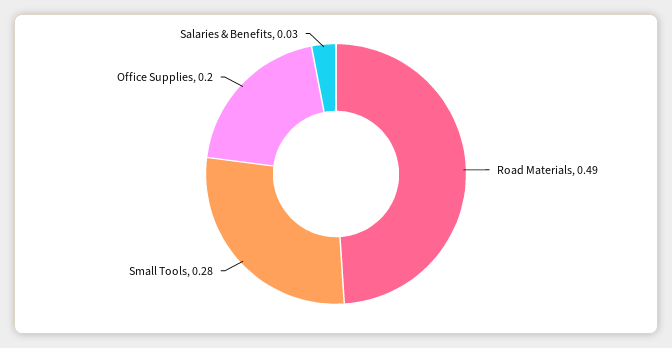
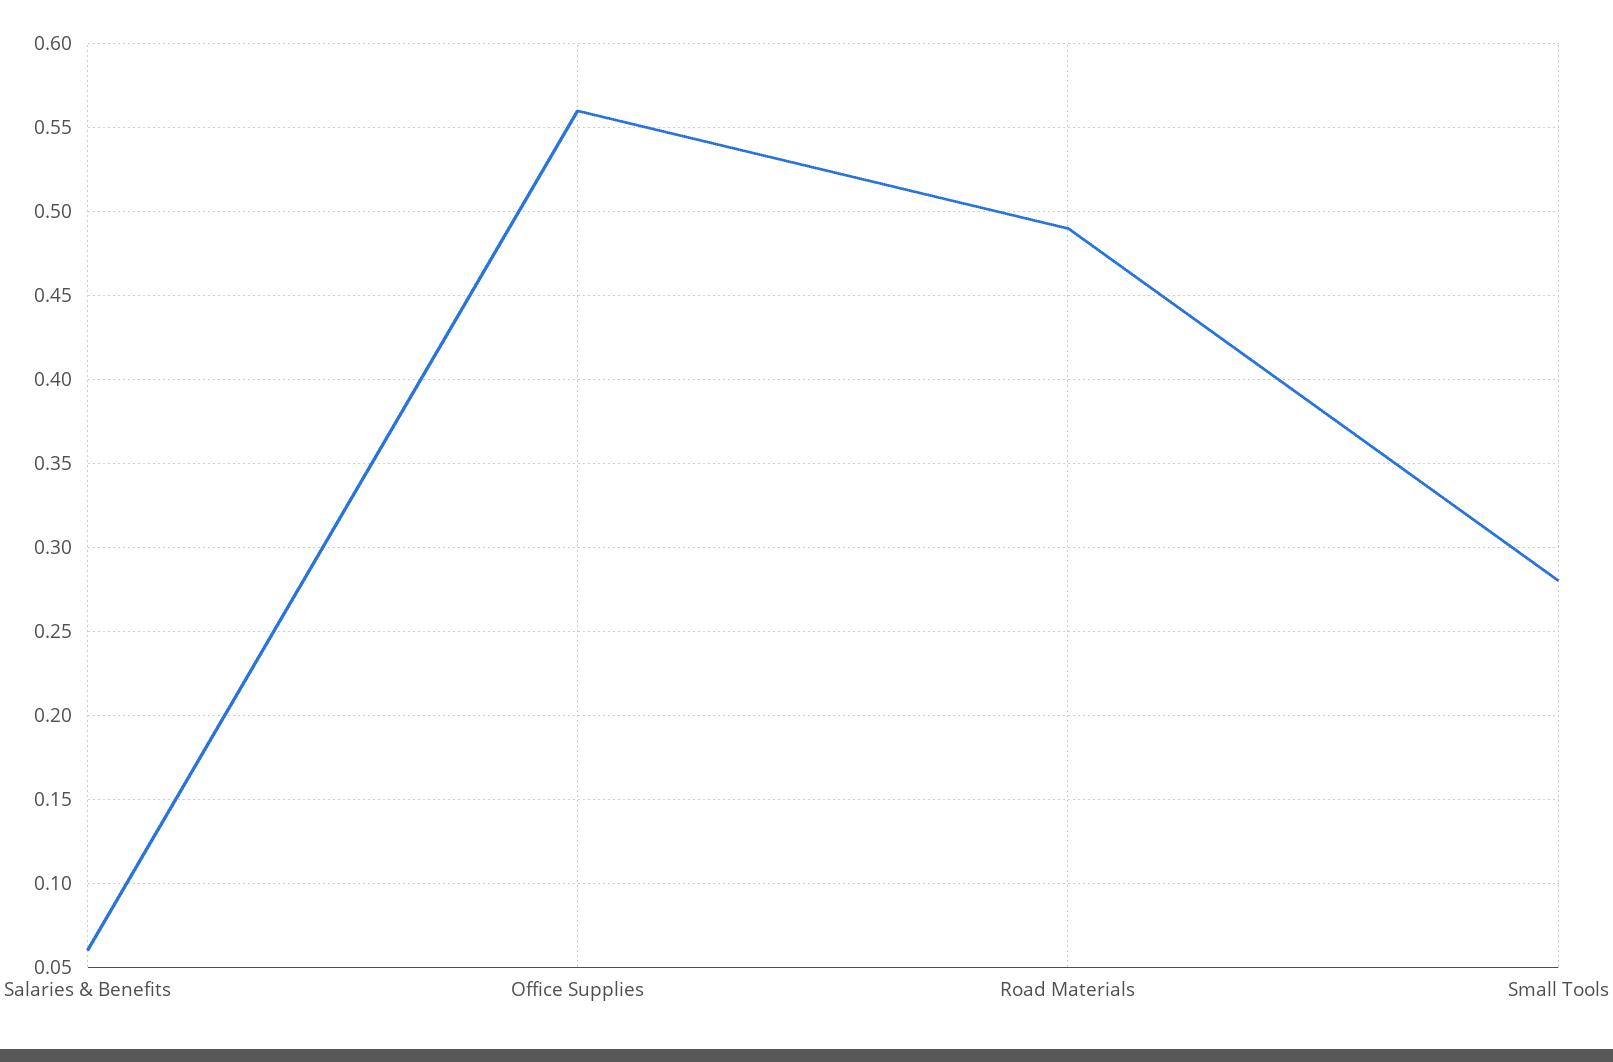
  {
    "Road Materials": 0.49,
    "Small Tools": 0.28,
-   "Office Supplies": 0.2,
+   "Office Supplies": 0.56,
-   "Salaries & Benefits": 0.03
+   "Salaries & Benefits": 0.06
  }

